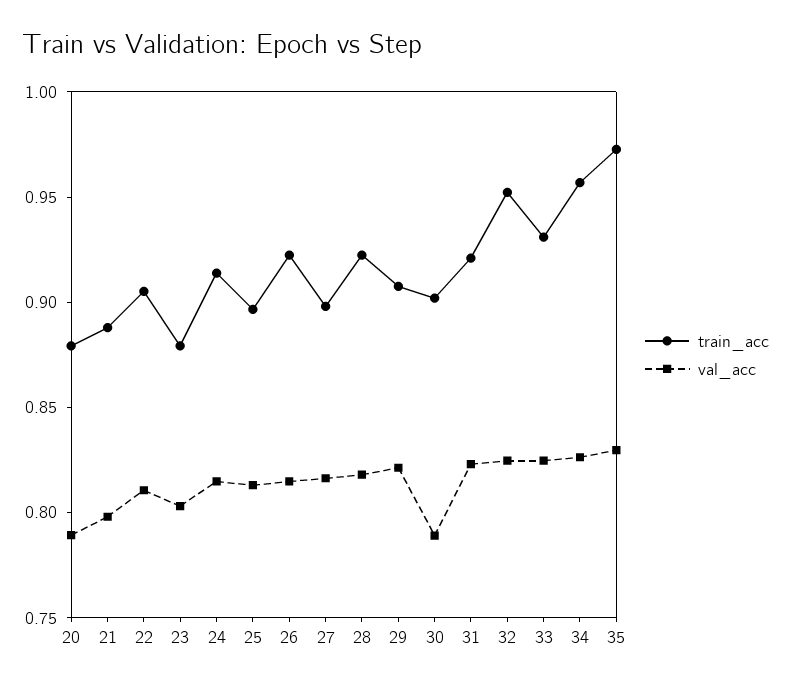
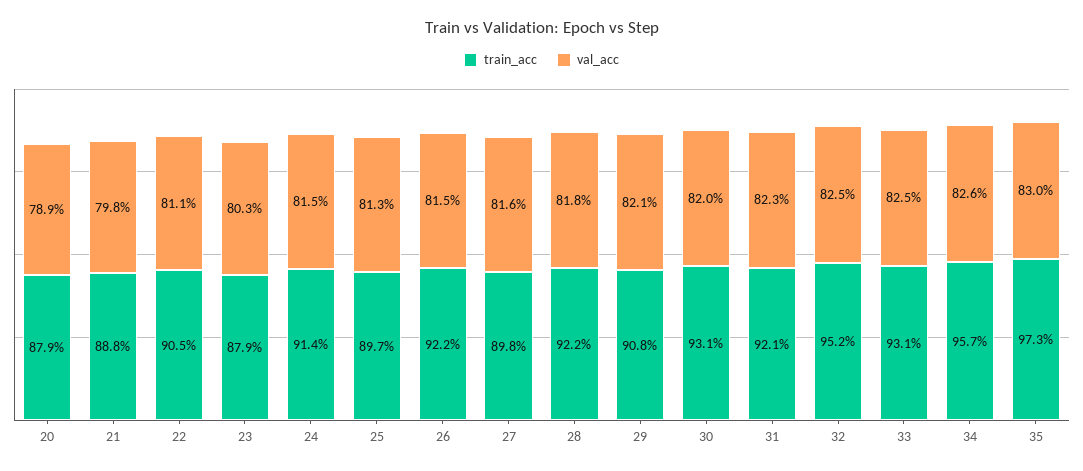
  {
    "train_acc": {
      "20": 0.879,
      "21": 0.888,
      "22": 0.905,
      "23": 0.879,
      "24": 0.914,
      "25": 0.897,
      "26": 0.922,
      "27": 0.898,
      "28": 0.922,
      "29": 0.908,
-     "30": 0.9,
+     "30": 0.931,
      "31": 0.921,
      "32": 0.952,
      "33": 0.931,
      "34": 0.957,
      "35": 0.973
    },
    "val_acc": {
      "20": 0.789,
      "21": 0.798,
      "22": 0.811,
      "23": 0.803,
      "24": 0.815,
      "25": 0.813,
      "26": 0.815,
      "27": 0.816,
      "28": 0.818,
      "29": 0.821,
-     "30": 0.79,
+     "30": 0.82,
      "31": 0.823,
      "32": 0.825,
      "33": 0.825,
      "34": 0.826,
      "35": 0.83
    }
  }

